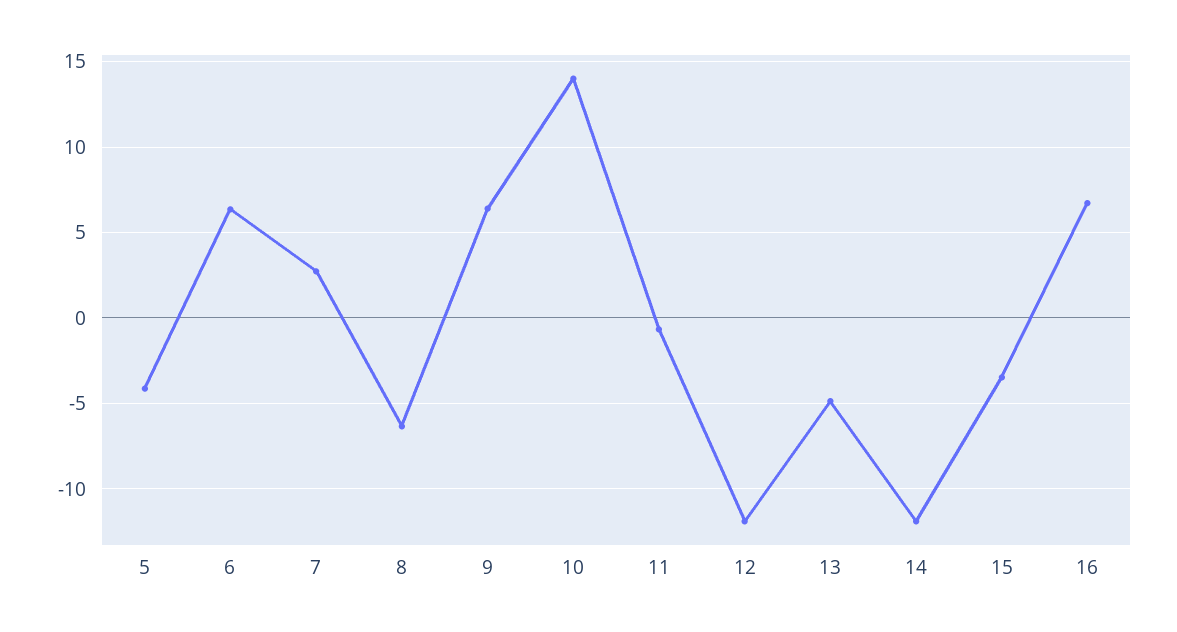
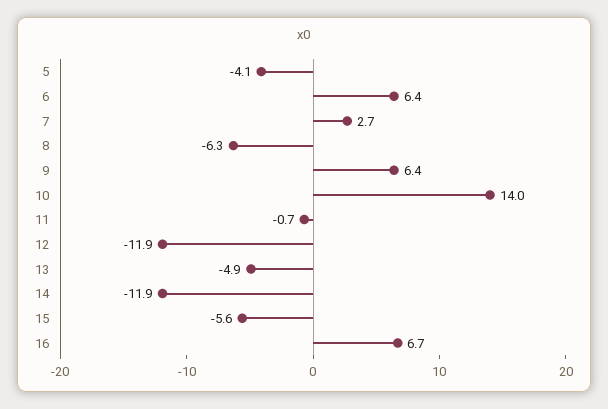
  {
    "5": -4.1,
    "6": 6.4,
    "7": 2.7,
    "8": -6.3,
    "9": 6.4,
    "10": 14,
    "11": -0.7,
    "12": -11.9,
    "13": -4.9,
    "14": -11.9,
-   "15": -3.5,
+   "15": -5.6,
    "16": 6.7
  }

